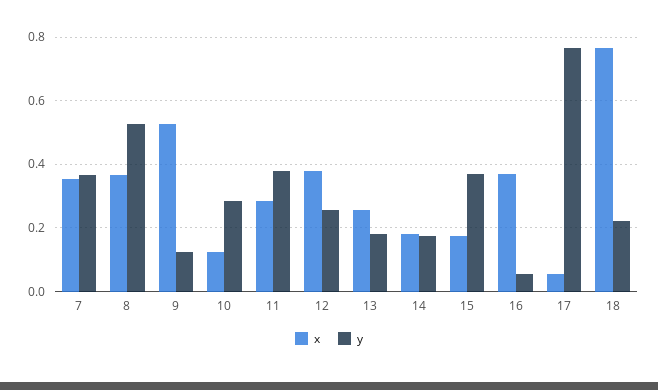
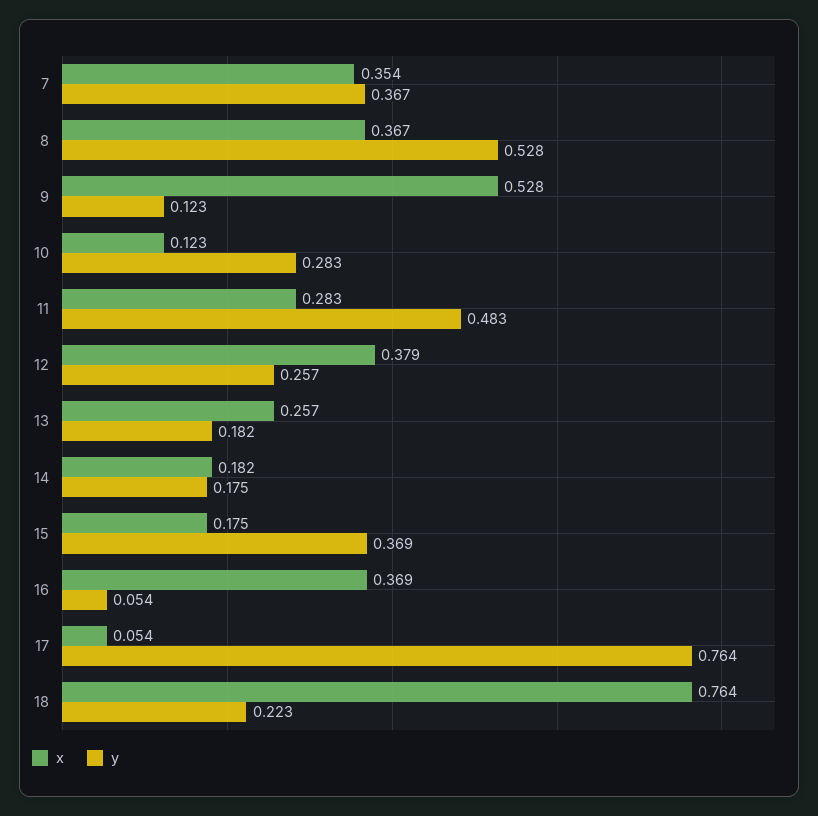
  {
    "x": {
      "7": 0.354,
      "8": 0.367,
      "9": 0.528,
      "10": 0.123,
      "11": 0.283,
      "12": 0.379,
      "13": 0.257,
      "14": 0.182,
      "15": 0.175,
      "16": 0.369,
      "17": 0.054,
      "18": 0.764
    },
    "y": {
      "7": 0.367,
      "8": 0.528,
      "9": 0.123,
      "10": 0.283,
-     "11": 0.38,
+     "11": 0.483,
      "12": 0.257,
      "13": 0.182,
      "14": 0.175,
      "15": 0.369,
      "16": 0.054,
      "17": 0.764,
      "18": 0.223
    }
  }

